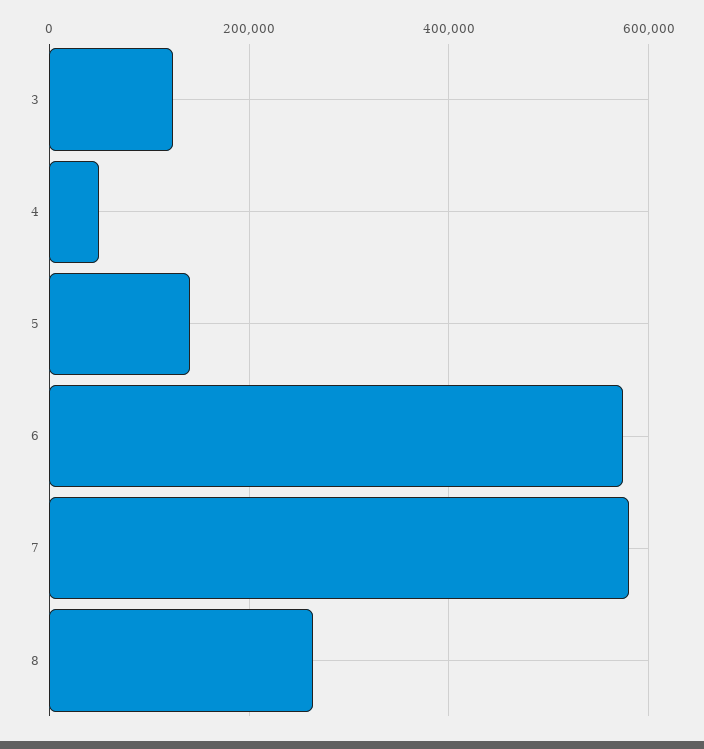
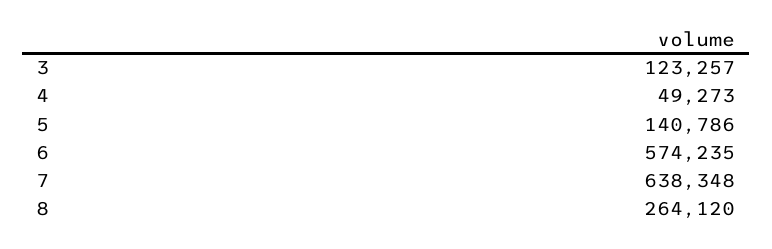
  {
    "3": 123257,
    "4": 49273,
    "5": 140786,
    "6": 574235,
-   "7": 580000,
+   "7": 638348,
    "8": 264120
  }

